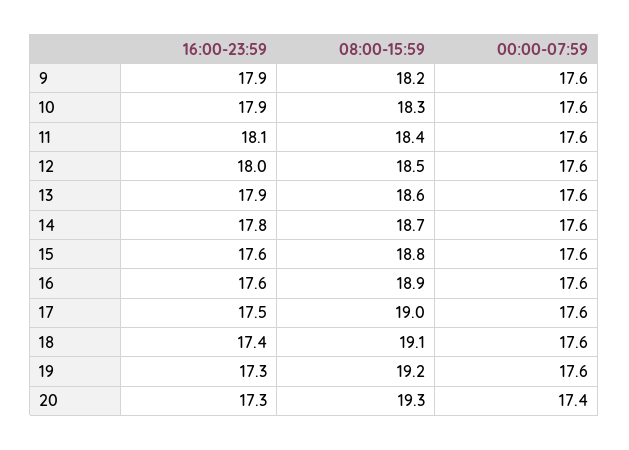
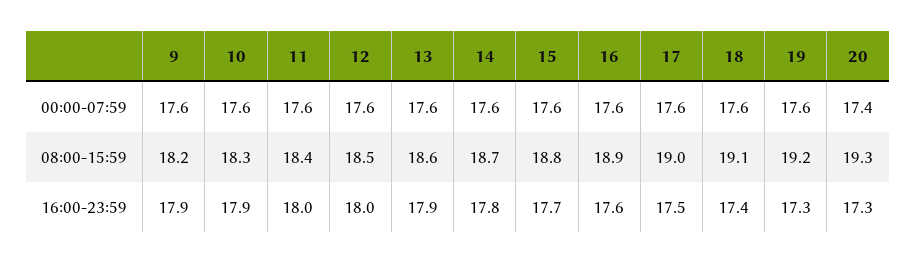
  {
    "16:00-23:59": {
      "9": 17.9,
      "10": 17.9,
-     "11": 18.1,
+     "11": 18,
      "12": 18,
      "13": 17.9,
      "14": 17.8,
-     "15": 17.6,
+     "15": 17.7,
      "16": 17.6,
      "17": 17.5,
      "18": 17.4,
      "19": 17.3,
      "20": 17.3
    },
    "08:00-15:59": {
      "9": 18.2,
      "10": 18.3,
      "11": 18.4,
      "12": 18.5,
      "13": 18.6,
      "14": 18.7,
      "15": 18.8,
      "16": 18.9,
      "17": 19,
      "18": 19.1,
      "19": 19.2,
      "20": 19.3
    },
    "00:00-07:59": {
      "9": 17.6,
      "10": 17.6,
      "11": 17.6,
      "12": 17.6,
      "13": 17.6,
      "14": 17.6,
      "15": 17.6,
      "16": 17.6,
      "17": 17.6,
      "18": 17.6,
      "19": 17.6,
      "20": 17.4
    }
  }

